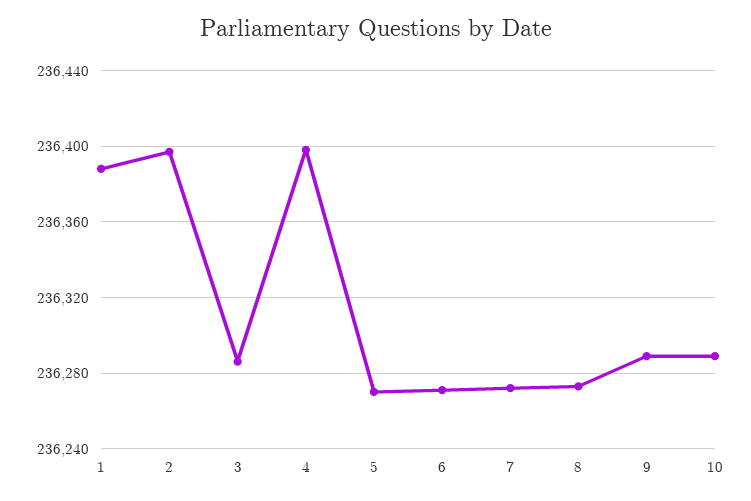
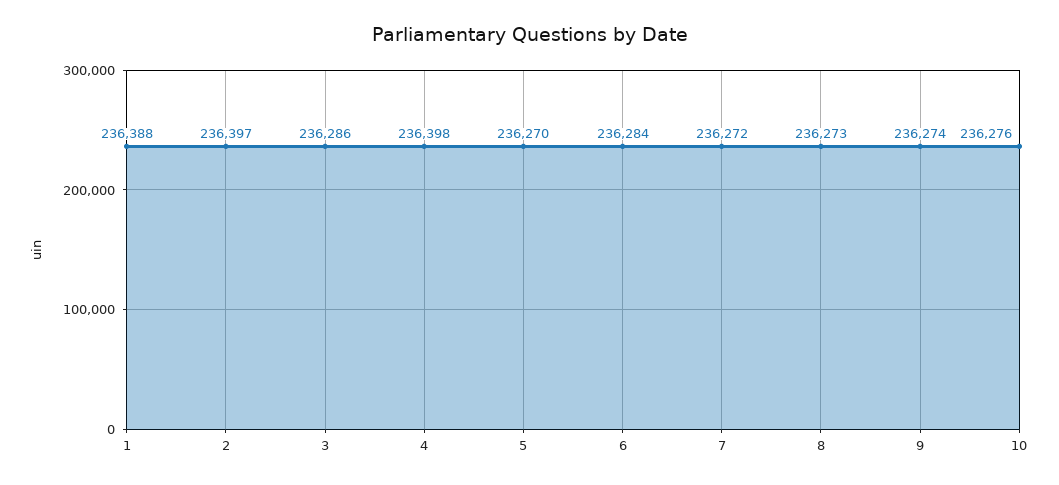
  {
    "1": 236388,
    "2": 236397,
    "3": 236286,
    "4": 236398,
    "5": 236270,
-   "6": 236270,
+   "6": 236284,
    "7": 236272,
    "8": 236273,
-   "9": 236290,
+   "9": 236274,
-   "10": 236290
+   "10": 236276
  }

